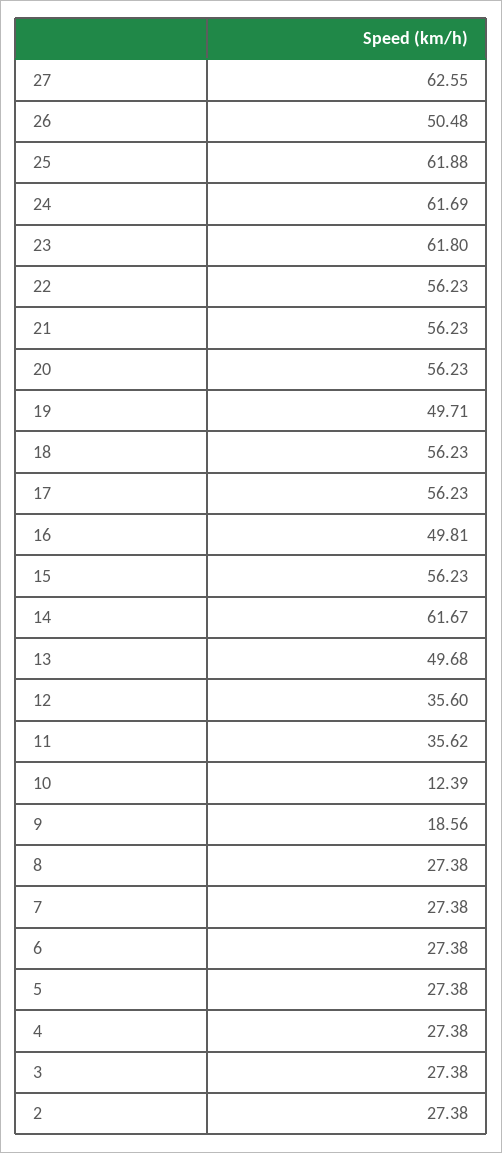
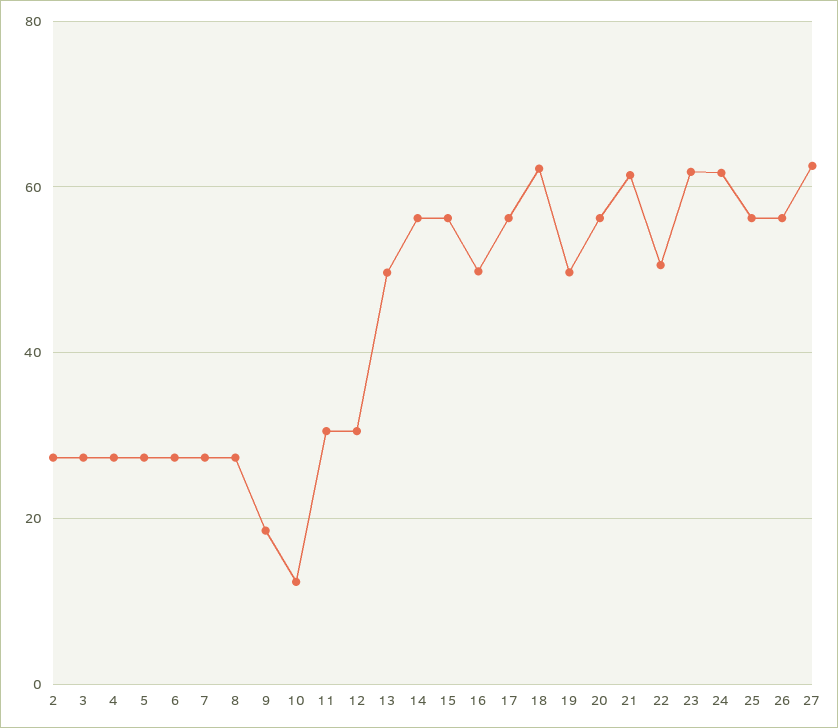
  {
    "27": 62.55,
-   "26": 50.48,
+   "26": 56,
-   "25": 61.88,
+   "25": 56,
    "24": 61.69,
    "23": 61.8,
-   "22": 56.23,
+   "22": 50,
-   "21": 56.23,
+   "21": 62,
    "20": 56.23,
    "19": 49.71,
-   "18": 56.23,
+   "18": 62,
    "17": 56.23,
    "16": 49.81,
    "15": 56.23,
-   "14": 61.67,
+   "14": 56,
    "13": 49.68,
-   "12": 35.6,
+   "12": 30,
-   "11": 35.62,
+   "11": 30,
    "10": 12.39,
    "9": 18.56,
    "8": 27.38,
    "7": 27.38,
    "6": 27.38,
    "5": 27.38,
    "4": 27.38,
    "3": 27.38,
    "2": 27.38
  }

